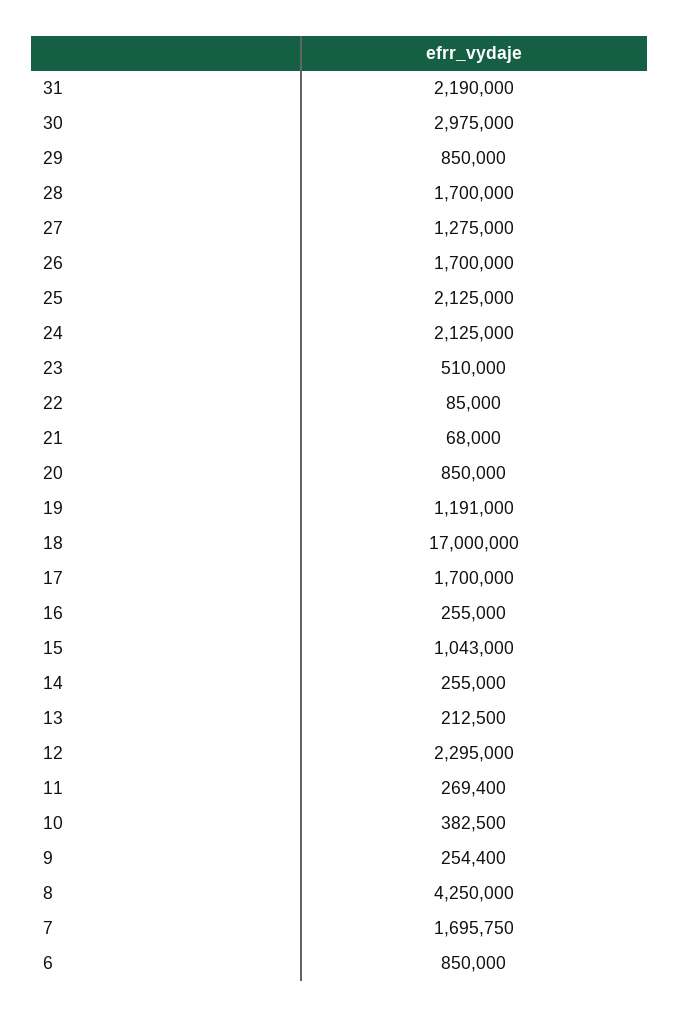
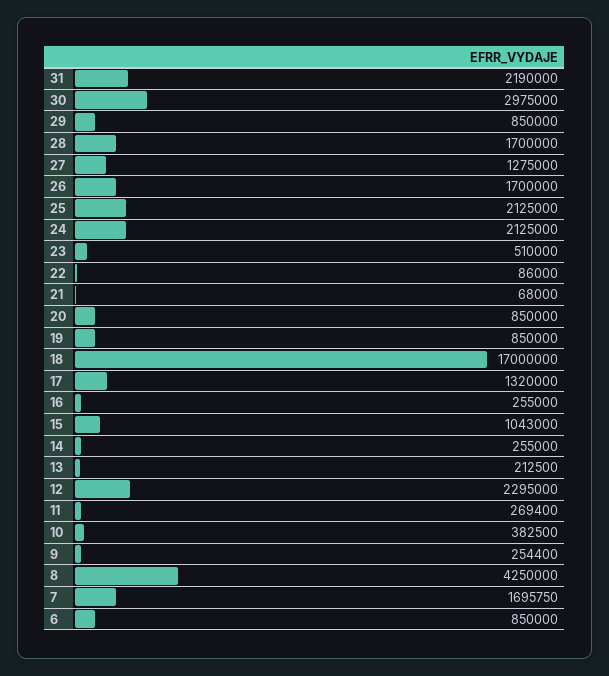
  {
    "31": 2190000,
    "30": 2975000,
    "29": 850000,
    "28": 1700000,
    "27": 1275000,
    "26": 1700000,
    "25": 2125000,
    "24": 2125000,
    "23": 510000,
-   "22": 85000,
+   "22": 86000,
    "21": 68000,
    "20": 850000,
-   "19": 1191000,
+   "19": 850000,
    "18": 17000000,
-   "17": 1700000,
+   "17": 1320000,
    "16": 255000,
    "15": 1043000,
    "14": 255000,
    "13": 212500,
    "12": 2295000,
    "11": 269400,
    "10": 382500,
    "9": 254400,
    "8": 4250000,
    "7": 1695750,
    "6": 850000
  }

